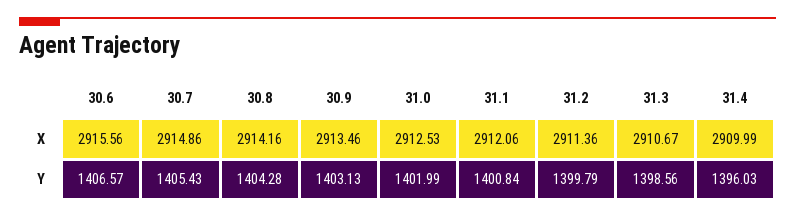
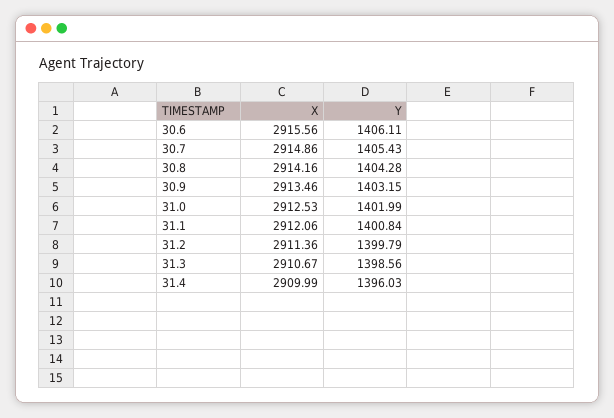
  {
    "30.6": {
      "X": 2915.56,
-     "Y": 1406.57
+     "Y": 1406.11
    },
    "30.7": {
      "X": 2914.86,
      "Y": 1405.43
    },
    "30.8": {
      "X": 2914.16,
      "Y": 1404.28
    },
    "30.9": {
      "X": 2913.46,
-     "Y": 1403.13
+     "Y": 1403.15
    },
    "31.0": {
      "X": 2912.53,
      "Y": 1401.99
    },
    "31.1": {
      "X": 2912.06,
      "Y": 1400.84
    },
    "31.2": {
      "X": 2911.36,
      "Y": 1399.79
    },
    "31.3": {
      "X": 2910.67,
      "Y": 1398.56
    },
    "31.4": {
      "X": 2909.99,
      "Y": 1396.03
    }
  }

